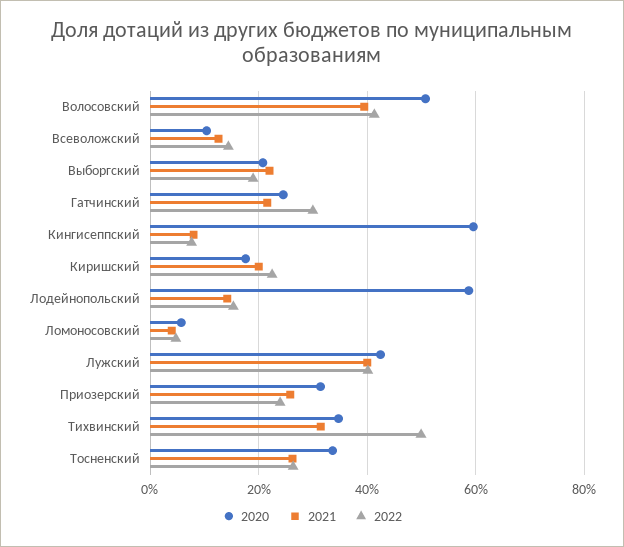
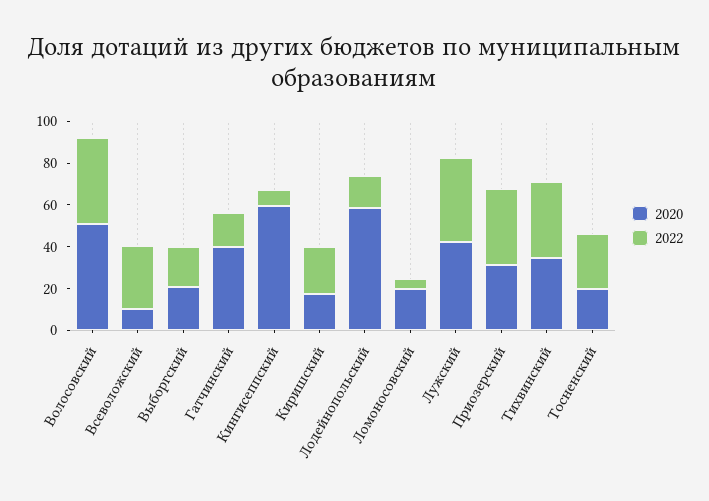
  {
    "2020": {
      "Волосовский": 50,
      "Всеволожский": 10,
      "Выборгский": 20,
-     "Гатчинский": 24,
+     "Гатчинский": 40,
      "Кингисеппский": 60,
      "Киришский": 18,
      "Лодейнопольский": 58,
-     "Ломоносовский": 6,
+     "Ломоносовский": 20,
      "Лужский": 42,
      "Приозерский": 32,
      "Тихвинский": 34,
-     "Тосненский": 34
+     "Тосненский": 20
    },
-   "2021": {
-     "Волосовский": 40,
-     "Всеволожский": 12,
-     "Выборгский": 22,
-     "Гатчинский": 22,
-     "Кингисеппский": 8,
-     "Киришский": 20,
-     "Лодейнопольский": 14,
-     "Ломоносовский": 4,
-     "Лужский": 40,
-     "Приозерский": 26,
-     "Тихвинский": 32,
-     "Тосненский": 26
-   },
    "2022": {
      "Волосовский": 42,
-     "Всеволожский": 14,
+     "Всеволожский": 30,
      "Выборгский": 18,
-     "Гатчинский": 30,
+     "Гатчинский": 15,
      "Кингисеппский": 8,
      "Киришский": 22,
      "Лодейнопольский": 16,
      "Ломоносовский": 4,
      "Лужский": 40,
-     "Приозерский": 24,
+     "Приозерский": 35,
-     "Тихвинский": 50,
+     "Тихвинский": 35,
      "Тосненский": 26
    }
  }

